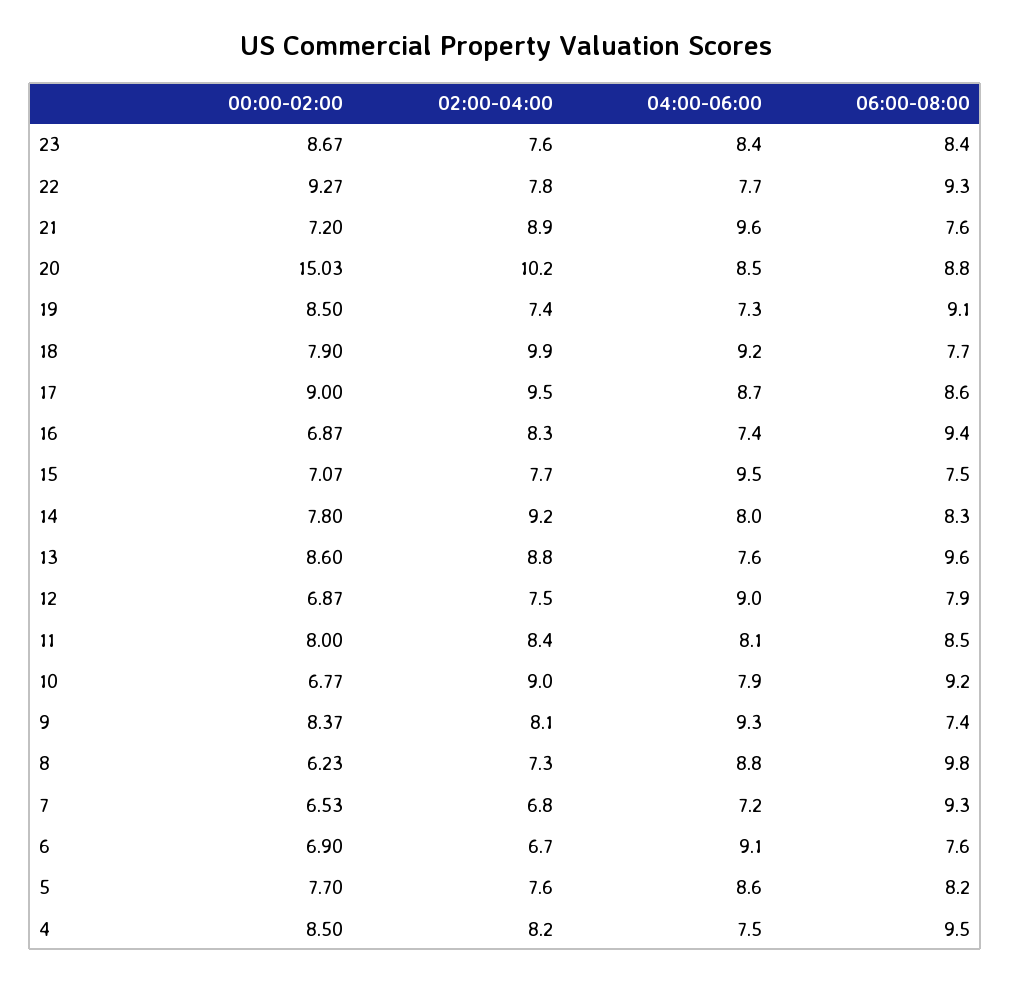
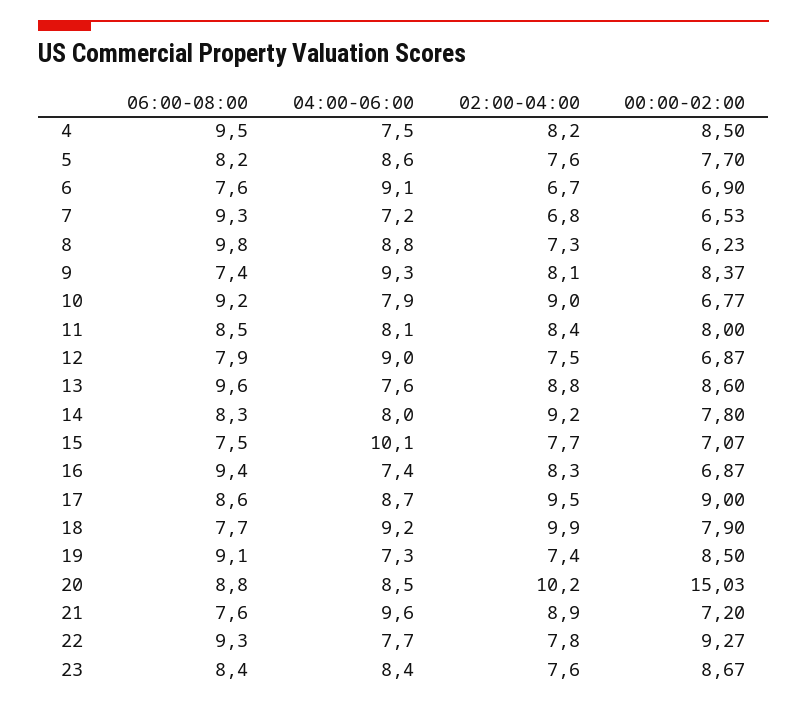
  {
    "00:00-02:00": {
      "23": 8.67,
      "22": 9.27,
      "21": 7.2,
      "20": 15.03,
      "19": 8.5,
      "18": 7.9,
      "17": 9,
      "16": 6.87,
      "15": 7.07,
      "14": 7.8,
      "13": 8.6,
      "12": 6.87,
      "11": 8,
      "10": 6.77,
      "9": 8.37,
      "8": 6.23,
      "7": 6.53,
      "6": 6.9,
      "5": 7.7,
      "4": 8.5
    },
    "02:00-04:00": {
      "23": 7.6,
      "22": 7.8,
      "21": 8.9,
      "20": 10.2,
      "19": 7.4,
      "18": 9.9,
      "17": 9.5,
      "16": 8.3,
      "15": 7.7,
      "14": 9.2,
      "13": 8.8,
      "12": 7.5,
      "11": 8.4,
      "10": 9,
      "9": 8.1,
      "8": 7.3,
      "7": 6.8,
      "6": 6.7,
      "5": 7.6,
      "4": 8.2
    },
    "04:00-06:00": {
      "23": 8.4,
      "22": 7.7,
      "21": 9.6,
      "20": 8.5,
      "19": 7.3,
      "18": 9.2,
      "17": 8.7,
      "16": 7.4,
-     "15": 9.5,
+     "15": 10.1,
      "14": 8,
      "13": 7.6,
      "12": 9,
      "11": 8.1,
      "10": 7.9,
      "9": 9.3,
      "8": 8.8,
      "7": 7.2,
      "6": 9.1,
      "5": 8.6,
      "4": 7.5
    },
    "06:00-08:00": {
      "23": 8.4,
      "22": 9.3,
      "21": 7.6,
      "20": 8.8,
      "19": 9.1,
      "18": 7.7,
      "17": 8.6,
      "16": 9.4,
      "15": 7.5,
      "14": 8.3,
      "13": 9.6,
      "12": 7.9,
      "11": 8.5,
      "10": 9.2,
      "9": 7.4,
      "8": 9.8,
      "7": 9.3,
      "6": 7.6,
      "5": 8.2,
      "4": 9.5
    }
  }

